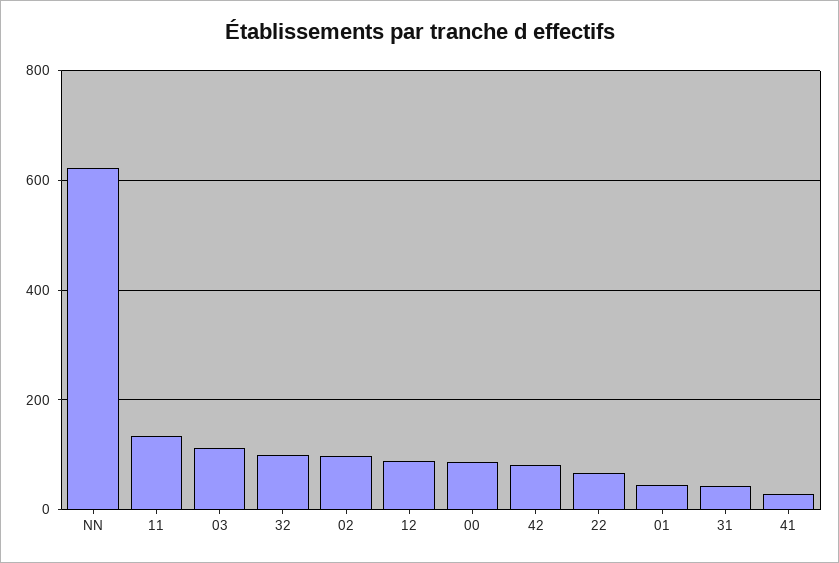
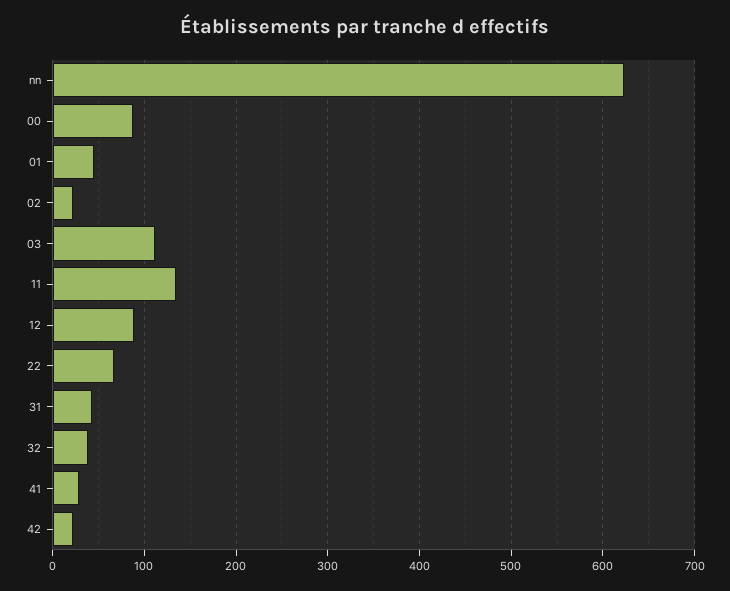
  {
    "NN": 620,
    "11": 130,
    "03": 110,
-   "32": 100,
+   "32": 40,
-   "02": 100,
+   "02": 20,
    "12": 90,
    "00": 90,
-   "42": 80,
+   "42": 20,
    "22": 70,
    "01": 50,
    "31": 40,
    "41": 30
  }

